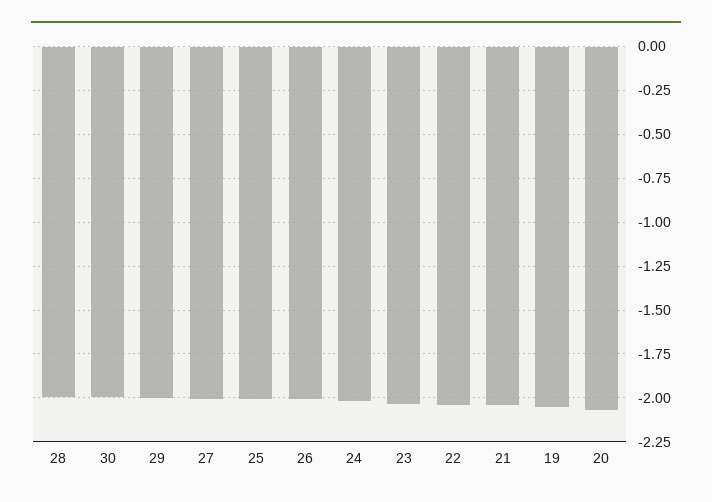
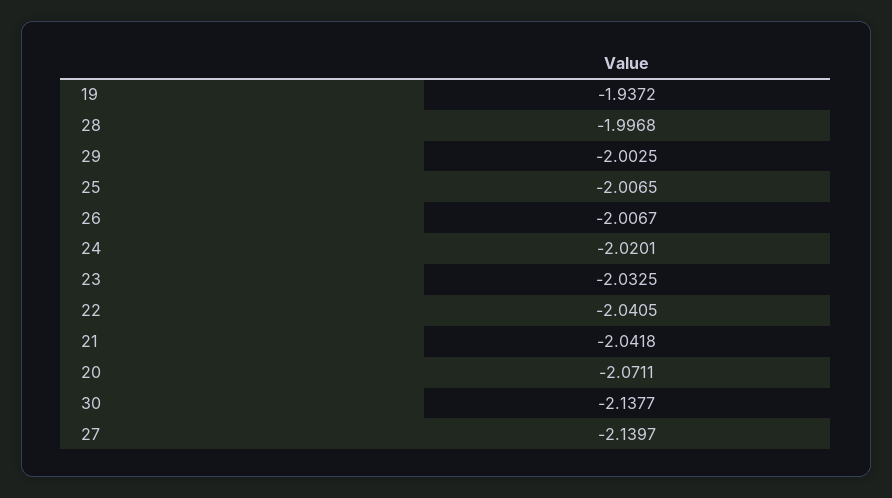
  {
    "28": -1.9968,
-   "30": -2,
+   "30": -2.1377,
    "29": -2.0025,
-   "27": -2,
+   "27": -2.1397,
    "25": -2.0065,
    "26": -2.0067,
    "24": -2.0201,
    "23": -2.0325,
    "22": -2.0405,
    "21": -2.0418,
-   "19": -2.05,
+   "19": -1.9372,
    "20": -2.0711
  }

